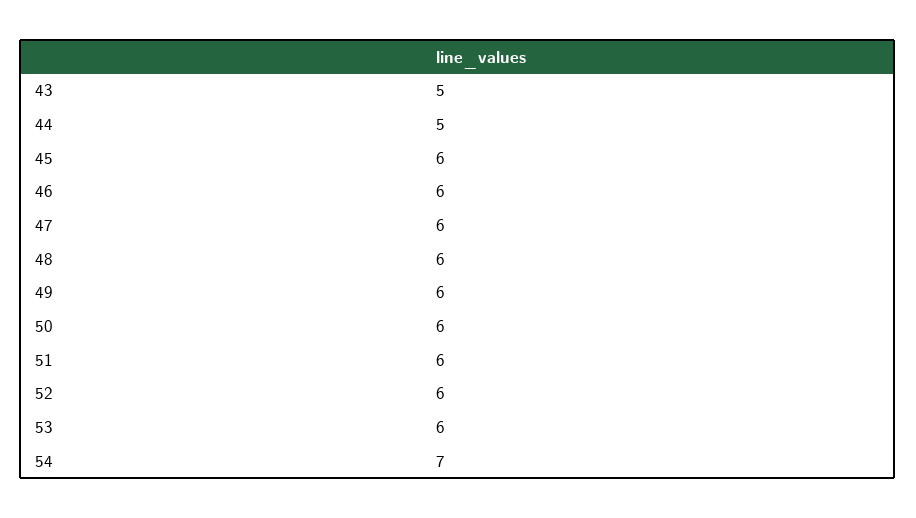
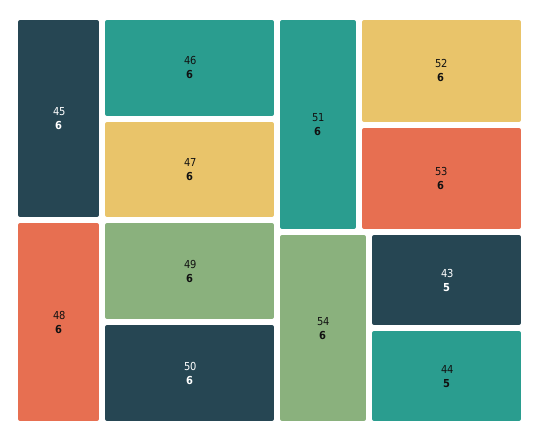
  {
    "43": 5,
    "44": 5,
    "45": 6,
    "46": 6,
    "47": 6,
    "48": 6,
    "49": 6,
    "50": 6,
    "51": 6,
    "52": 6,
    "53": 6,
-   "54": 7
+   "54": 6
  }

